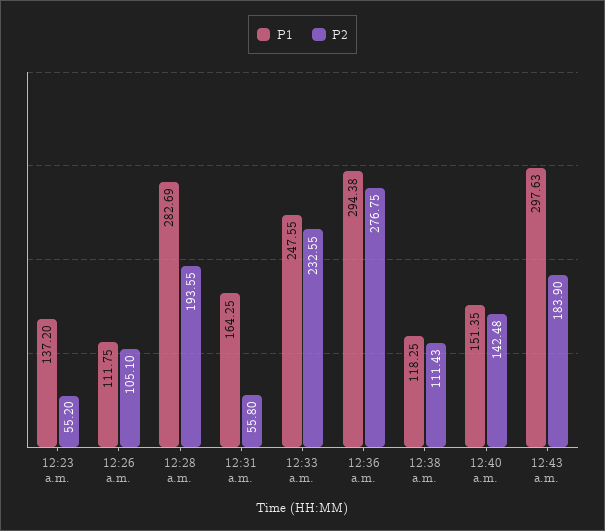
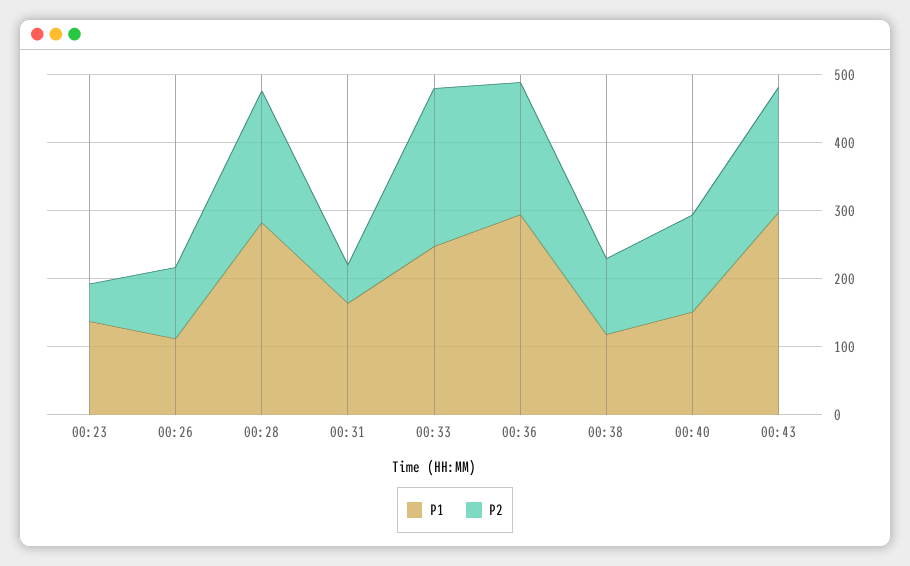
  {
    "P1": {
      "12:23 a.m.": 137.2,
      "12:26 a.m.": 111.75,
      "12:28 a.m.": 282.69,
      "12:31 a.m.": 164.25,
      "12:33 a.m.": 247.55,
      "12:36 a.m.": 294.38,
      "12:38 a.m.": 118.25,
      "12:40 a.m.": 151.35,
      "12:43 a.m.": 297.63
    },
    "P2": {
      "12:23 a.m.": 55.2,
      "12:26 a.m.": 105.1,
      "12:28 a.m.": 193.55,
      "12:31 a.m.": 55.8,
      "12:33 a.m.": 232.55,
-     "12:36 a.m.": 276.75,
+     "12:36 a.m.": 200,
      "12:38 a.m.": 111.43,
      "12:40 a.m.": 142.48,
      "12:43 a.m.": 183.9
    }
  }

